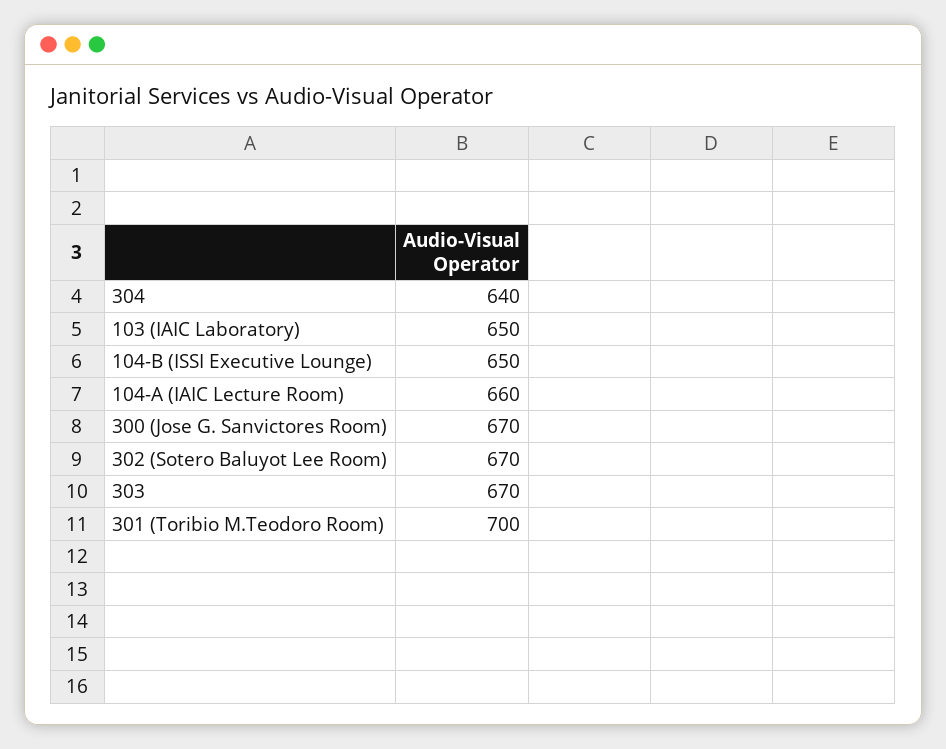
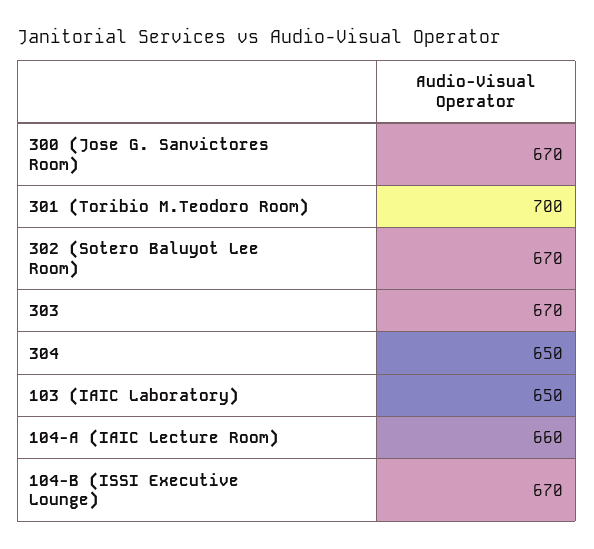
  {
-   "304": 640,
+   "304": 650,
    "103 (IAIC Laboratory)": 650,
-   "104-B (ISSI Executive Lounge)": 650,
+   "104-B (ISSI Executive Lounge)": 670,
    "104-A (IAIC Lecture Room)": 660,
    "300 (Jose G. Sanvictores Room)": 670,
    "302 (Sotero Baluyot Lee Room)": 670,
    "303": 670,
    "301 (Toribio M.Teodoro Room)": 700
  }

